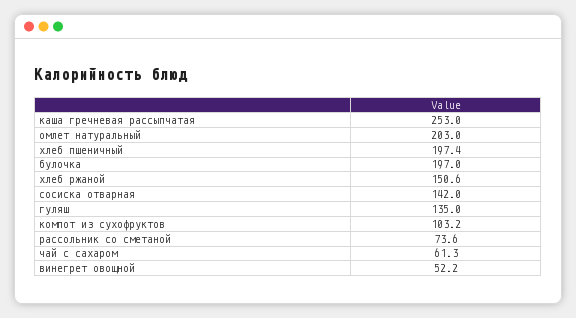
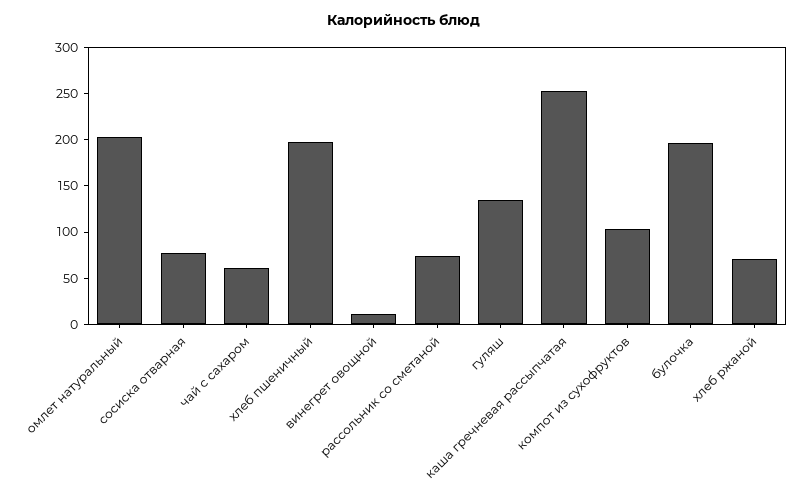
  {
    "каша гречневая рассыпчатая": 253,
    "омлет натуральный": 203,
    "хлеб пшеничный": 197.4,
    "булочка": 197,
-   "хлеб ржаной": 150.6,
+   "хлеб ржаной": 70,
-   "сосиска отварная": 142,
+   "сосиска отварная": 80,
    "гуляш": 135,
    "компот из сухофруктов": 103.2,
    "рассольник со сметаной": 73.6,
    "чай с сахаром": 61.3,
-   "винегрет овощной": 52.2
+   "винегрет овощной": 10
  }

